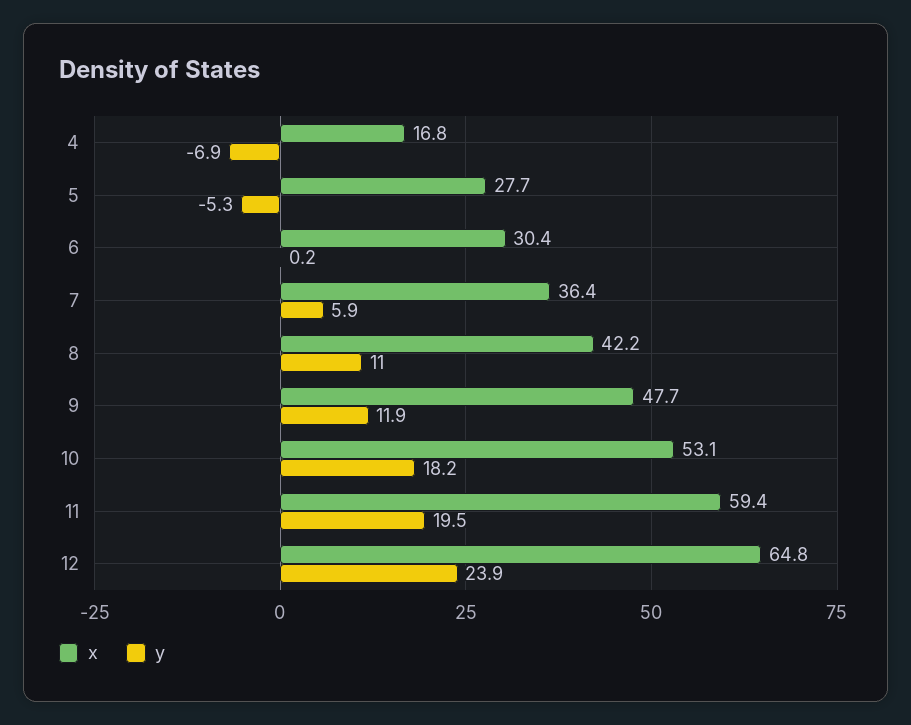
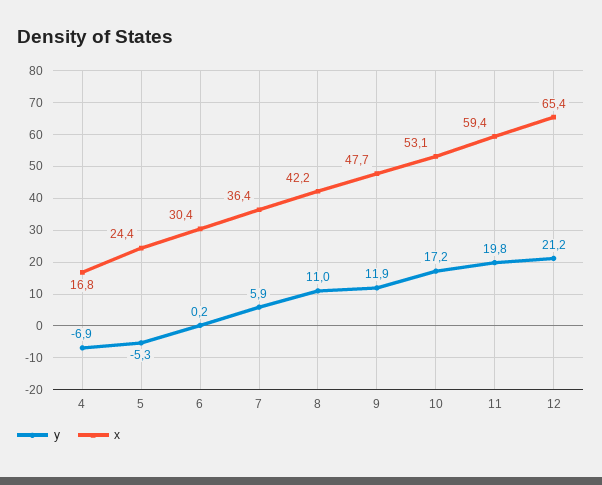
  {
    "x": {
      "4": 16.8,
-     "5": 27.7,
+     "5": 24.4,
      "6": 30.4,
      "7": 36.4,
      "8": 42.2,
      "9": 47.7,
      "10": 53.1,
      "11": 59.4,
-     "12": 64.8
+     "12": 65.4
    },
    "y": {
      "4": -6.9,
      "5": -5.3,
      "6": 0.2,
      "7": 5.9,
      "8": 11,
      "9": 11.9,
-     "10": 18.2,
+     "10": 17.2,
-     "11": 19.5,
+     "11": 19.8,
-     "12": 23.9
+     "12": 21.2
    }
  }

